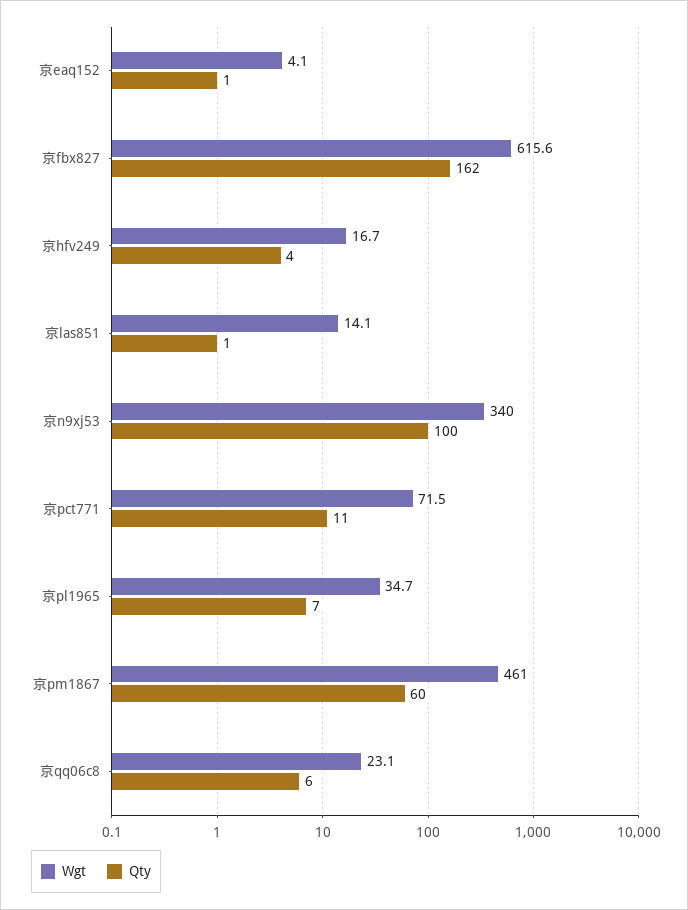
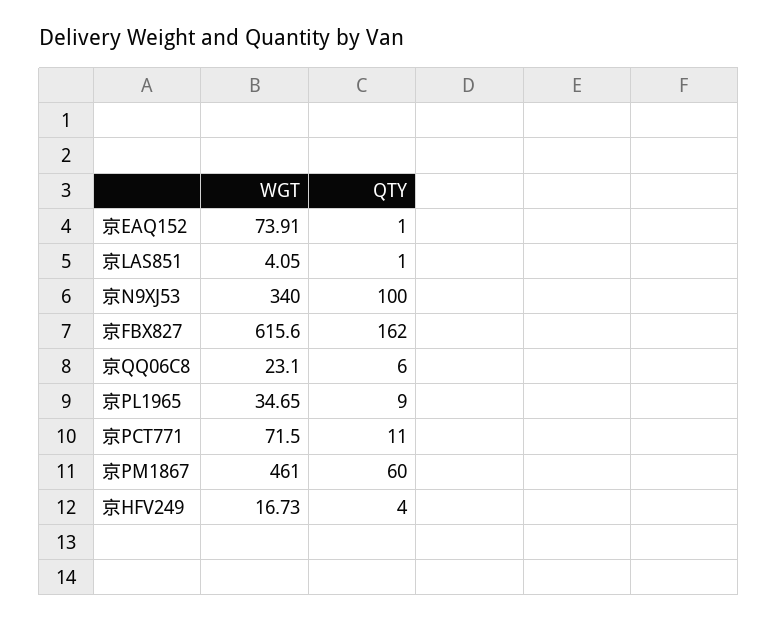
  {
    "Wgt": {
-     "京eaq152": 4.1,
+     "京eaq152": 73.91,
      "京fbx827": 615.6,
      "京hfv249": 16.73,
-     "京las851": 14.1,
+     "京las851": 4.05,
      "京n9xj53": 340,
      "京pct771": 71.5,
      "京pl1965": 34.65,
      "京pm1867": 461,
      "京qq06c8": 23.1
    },
    "Qty": {
      "京eaq152": 1,
      "京fbx827": 162,
      "京hfv249": 4,
      "京las851": 1,
      "京n9xj53": 100,
      "京pct771": 11,
-     "京pl1965": 7,
+     "京pl1965": 9,
      "京pm1867": 60,
      "京qq06c8": 6
    }
  }

